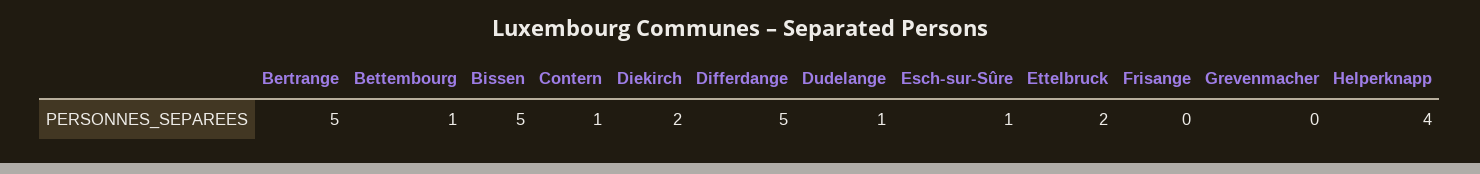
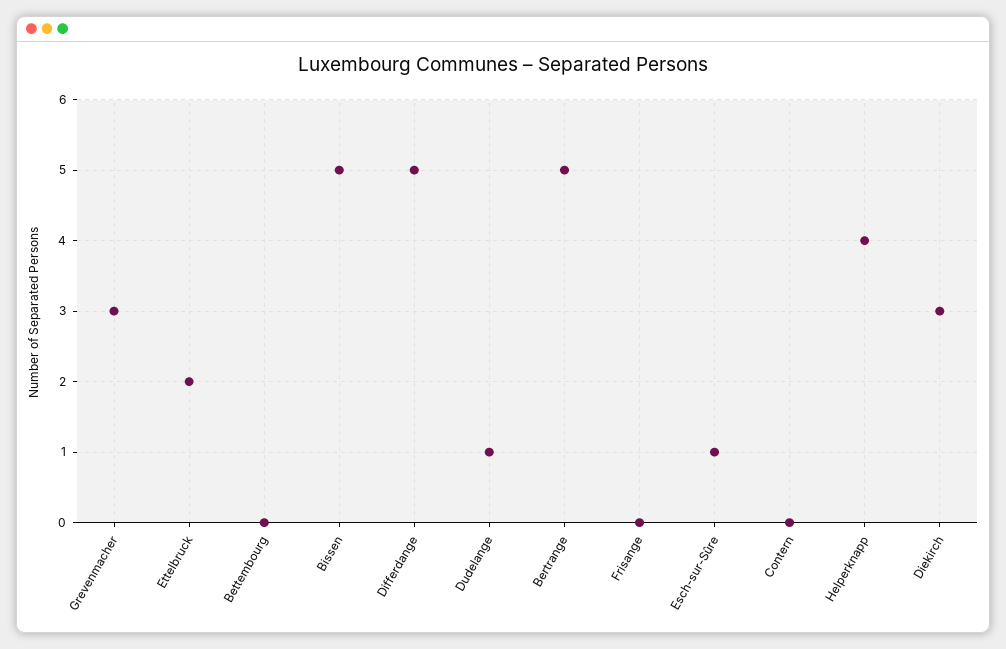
  {
    "Bertrange": 5,
-   "Bettembourg": 1,
+   "Bettembourg": 0,
    "Bissen": 5,
-   "Contern": 1,
+   "Contern": 0,
-   "Diekirch": 2,
+   "Diekirch": 3,
    "Differdange": 5,
    "Dudelange": 1,
    "Esch-sur-Sûre": 1,
    "Ettelbruck": 2,
    "Frisange": 0,
-   "Grevenmacher": 0,
+   "Grevenmacher": 3,
    "Helperknapp": 4
  }

